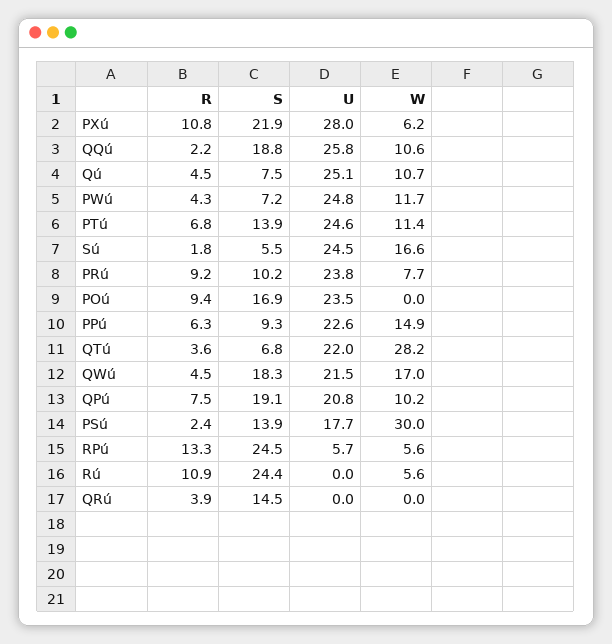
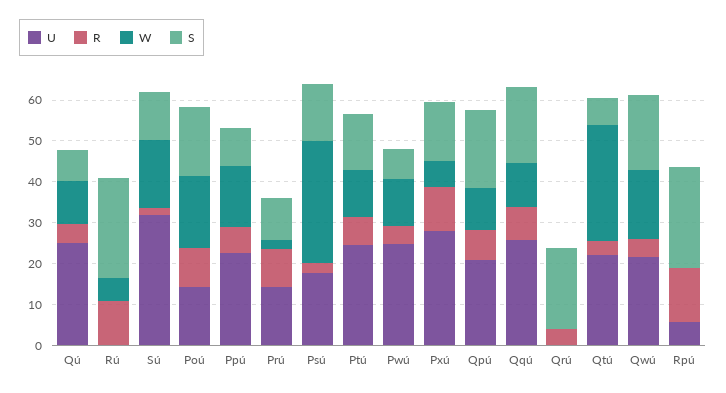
  {
    "R": {
      "PXú": 10.8,
-     "QQú": 2.2,
+     "QQú": 8,
      "Qú": 4.5,
      "PWú": 4.3,
      "PTú": 6.8,
      "Sú": 1.8,
      "PRú": 9.2,
      "POú": 9.4,
      "PPú": 6.3,
      "QTú": 3.6,
      "QWú": 4.5,
      "QPú": 7.5,
      "PSú": 2.4,
      "RPú": 13.3,
      "Rú": 10.9,
      "QRú": 3.9
    },
    "S": {
-     "PXú": 21.9,
+     "PXú": 14,
      "QQú": 18.8,
      "Qú": 7.5,
      "PWú": 7.2,
      "PTú": 13.9,
-     "Sú": 5.5,
+     "Sú": 12,
      "PRú": 10.2,
      "POú": 16.9,
      "PPú": 9.3,
      "QTú": 6.8,
      "QWú": 18.3,
      "QPú": 19.1,
      "PSú": 13.9,
      "RPú": 24.5,
      "Rú": 24.4,
-     "QRú": 14.5
+     "QRú": 20
    },
    "U": {
      "PXú": 28,
      "QQú": 25.8,
      "Qú": 25.1,
      "PWú": 24.8,
      "PTú": 24.6,
-     "Sú": 24.5,
+     "Sú": 32,
-     "PRú": 23.8,
+     "PRú": 14,
-     "POú": 23.5,
+     "POú": 14,
      "PPú": 22.6,
      "QTú": 22,
      "QWú": 21.5,
      "QPú": 20.8,
      "PSú": 17.7,
      "RPú": 5.7,
      "Rú": 0,
      "QRú": 0
    },
    "W": {
      "PXú": 6.2,
      "QQú": 10.6,
      "Qú": 10.7,
      "PWú": 11.7,
      "PTú": 11.4,
      "Sú": 16.6,
-     "PRú": 7.7,
+     "PRú": 2,
-     "POú": 0,
+     "POú": 18,
      "PPú": 14.9,
      "QTú": 28.2,
      "QWú": 17,
      "QPú": 10.2,
      "PSú": 30,
-     "RPú": 5.6,
+     "RPú": 0,
      "Rú": 5.6,
      "QRú": 0
    }
  }

